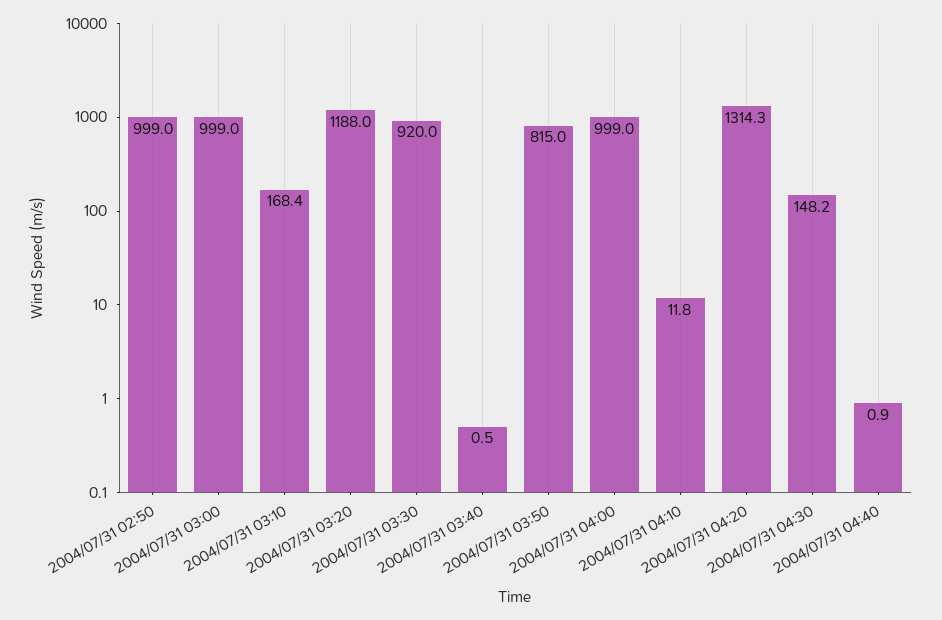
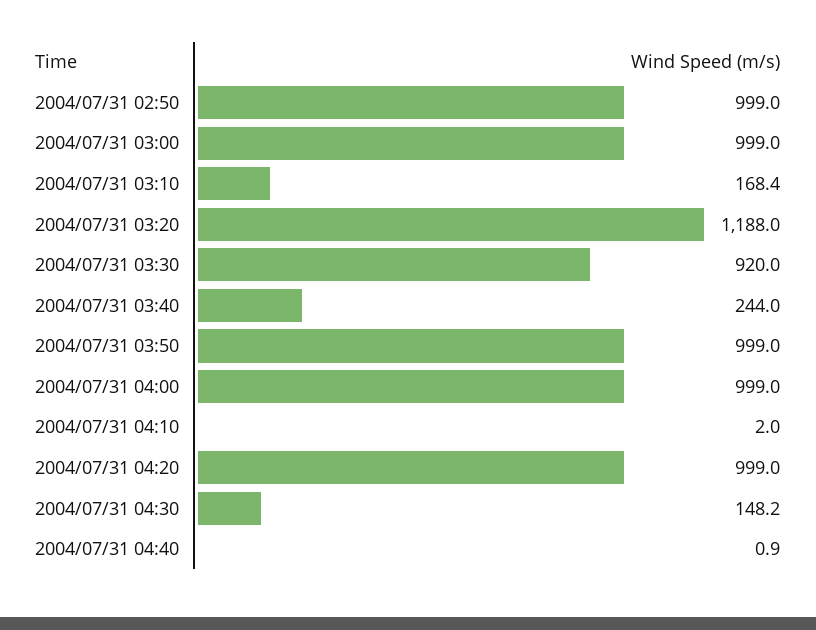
  {
    "2004/07/31 02:50": 999,
    "2004/07/31 03:00": 999,
    "2004/07/31 03:10": 168.4,
    "2004/07/31 03:20": 1188,
    "2004/07/31 03:30": 920,
-   "2004/07/31 03:40": 0.5,
+   "2004/07/31 03:40": 244,
-   "2004/07/31 03:50": 815,
+   "2004/07/31 03:50": 999,
    "2004/07/31 04:00": 999,
-   "2004/07/31 04:10": 11.8,
+   "2004/07/31 04:10": 2,
-   "2004/07/31 04:20": 1314.3,
+   "2004/07/31 04:20": 999,
    "2004/07/31 04:30": 148.2,
    "2004/07/31 04:40": 0.9
  }

